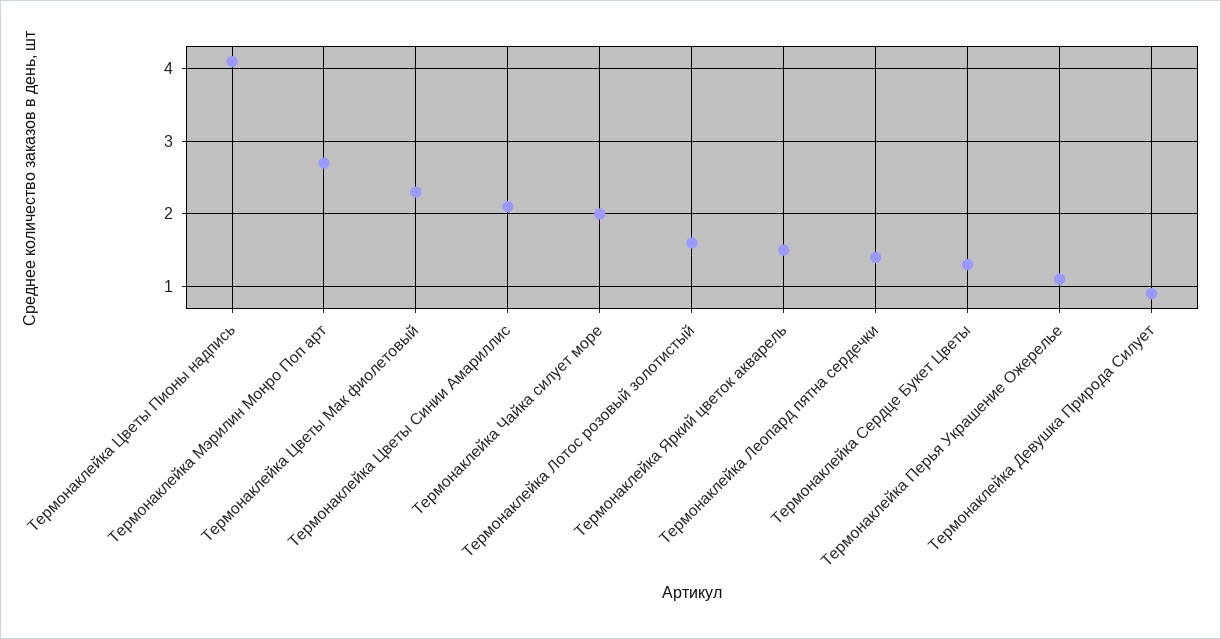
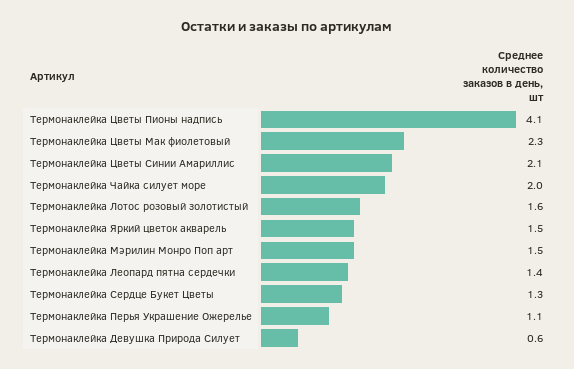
  {
    "Термонаклейка Цветы Пионы надпись": 4.1,
-   "Термонаклейка Мэрилин Монро Поп арт": 2.7,
+   "Термонаклейка Мэрилин Монро Поп арт": 1.5,
    "Термонаклейка Цветы Мак фиолетовый": 2.3,
    "Термонаклейка Цветы Синии Амариллис": 2.1,
    "Термонаклейка Чайка силует море": 2,
    "Термонаклейка Лотос розовый золотистый": 1.6,
    "Термонаклейка Яркий цветок акварель": 1.5,
    "Термонаклейка Леопард пятна сердечки": 1.4,
    "Термонаклейка Сердце Букет Цветы": 1.3,
    "Термонаклейка Перья Украшение Ожерелье": 1.1,
-   "Термонаклейка Девушка Природа Силует": 0.9
+   "Термонаклейка Девушка Природа Силует": 0.6
  }

